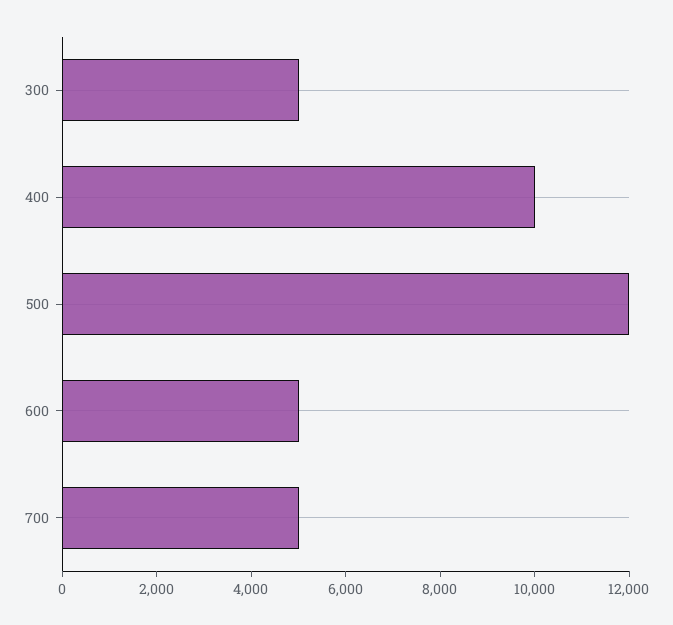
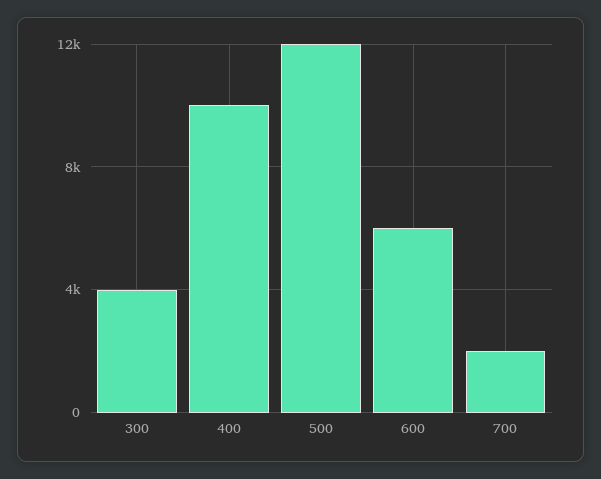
  {
-   "300": 5000,
+   "300": 4000,
    "400": 10000,
    "500": 12000,
-   "600": 5000,
+   "600": 6000,
-   "700": 5000
+   "700": 2000
  }

